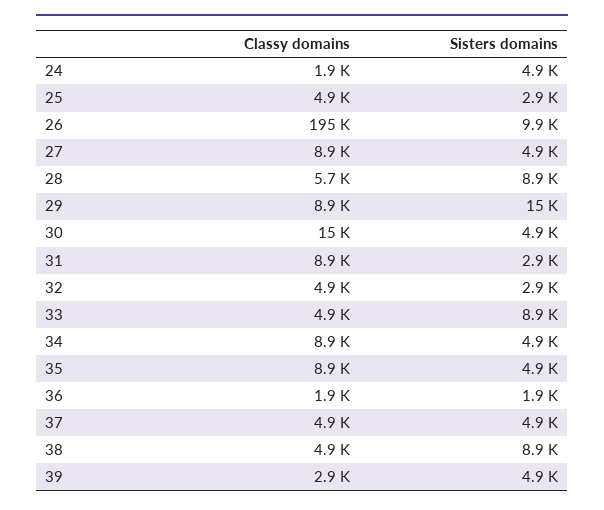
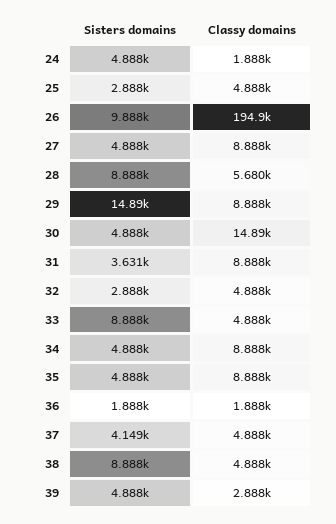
  {
    "Classy domains": {
      "24": 1888,
      "25": 4888,
      "26": 194900,
      "27": 8888,
      "28": 5680,
      "29": 8888,
      "30": 14890,
      "31": 8888,
      "32": 4888,
      "33": 4888,
      "34": 8888,
      "35": 8888,
      "36": 1888,
      "37": 4888,
      "38": 4888,
      "39": 2888
    },
    "Sisters domains": {
      "24": 4888,
      "25": 2888,
      "26": 9888,
      "27": 4888,
      "28": 8888,
      "29": 14890,
      "30": 4888,
-     "31": 2900,
+     "31": 3631,
      "32": 2888,
      "33": 8888,
      "34": 4888,
      "35": 4888,
      "36": 1888,
-     "37": 4900,
+     "37": 4149,
      "38": 8888,
      "39": 4888
    }
  }

